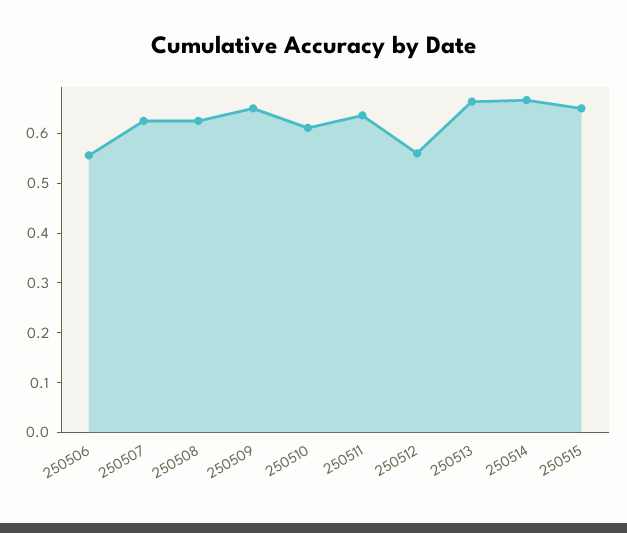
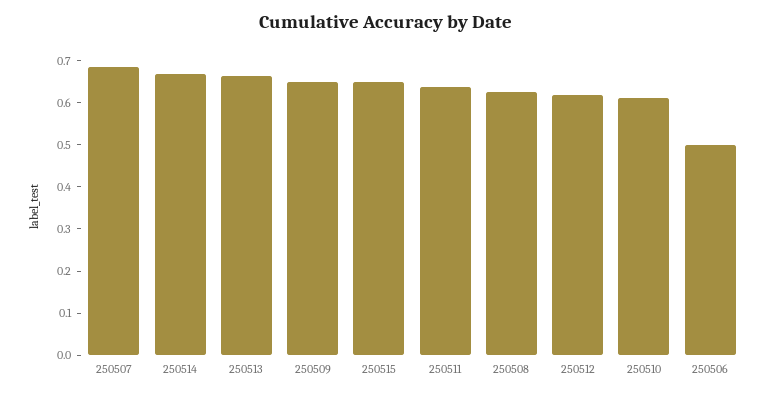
  {
-   "250506": 0.56,
+   "250506": 0.5,
-   "250507": 0.62,
+   "250507": 0.68,
    "250508": 0.62,
    "250509": 0.66,
    "250510": 0.62,
    "250511": 0.64,
-   "250512": 0.56,
+   "250512": 0.62,
    "250513": 0.66,
    "250514": 0.66,
    "250515": 0.66
  }

